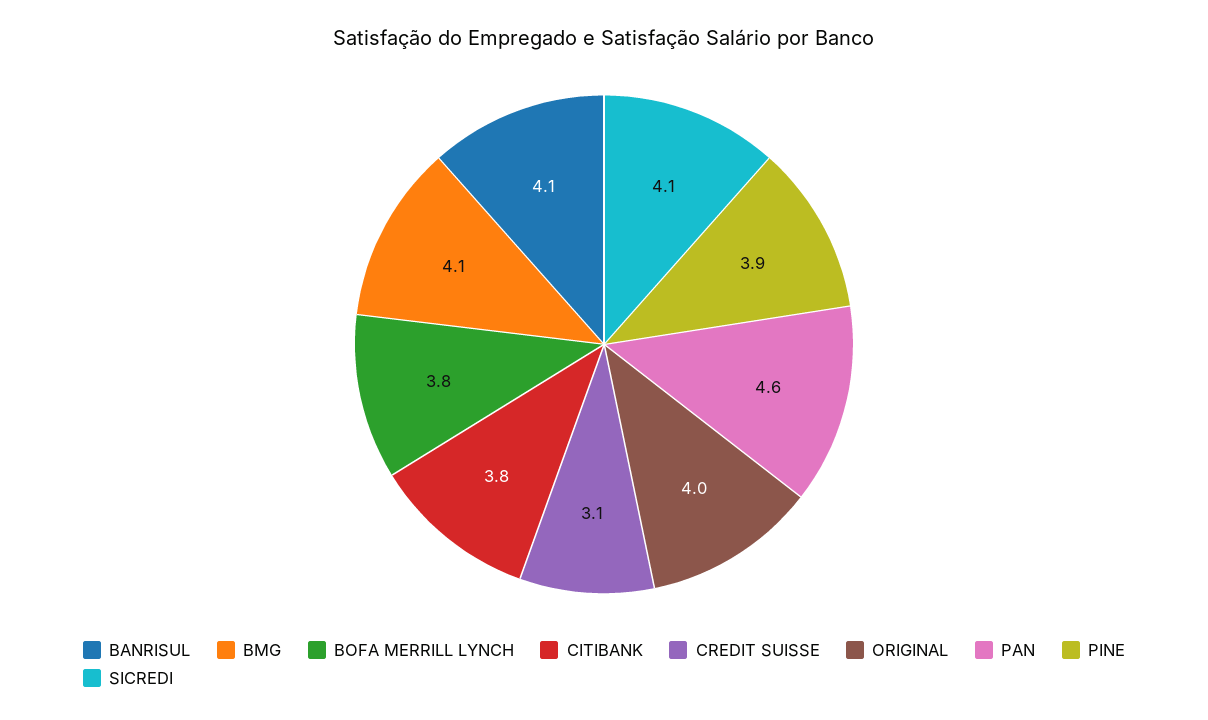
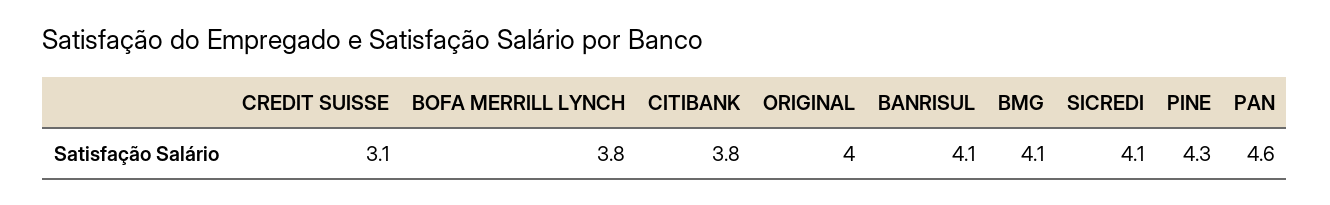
  {
    "BANRISUL": 4.1,
    "BMG": 4.1,
    "BOFA MERRILL LYNCH": 3.8,
    "CITIBANK": 3.8,
    "CREDIT SUISSE": 3.1,
    "ORIGINAL": 4,
    "PAN": 4.6,
-   "PINE": 3.9,
+   "PINE": 4.3,
    "SICREDI": 4.1
  }

